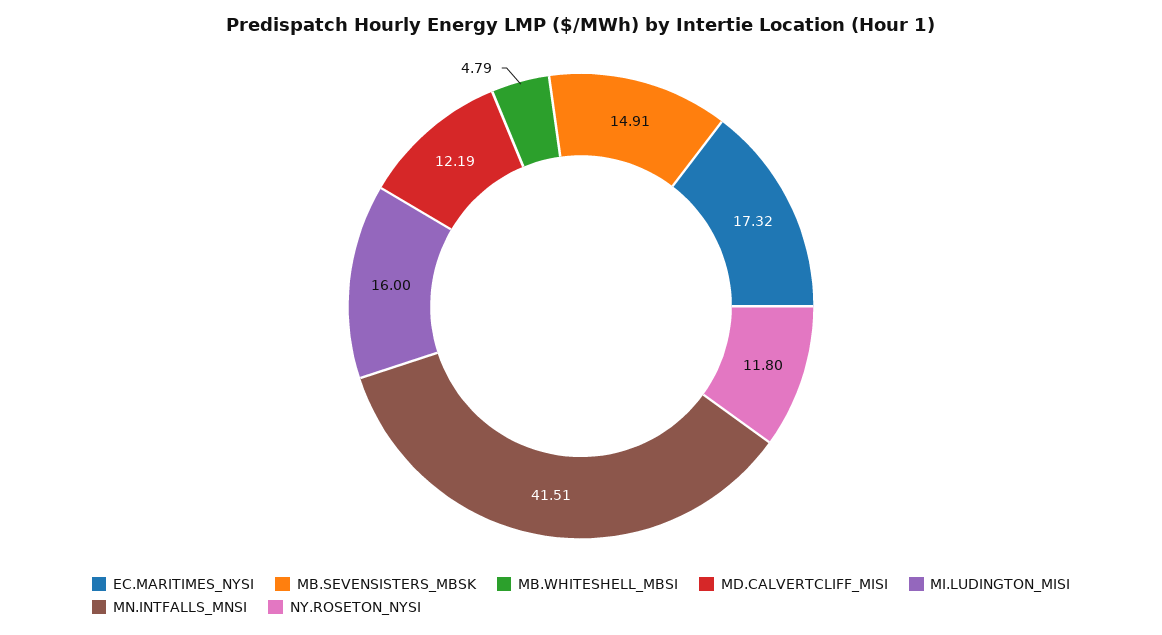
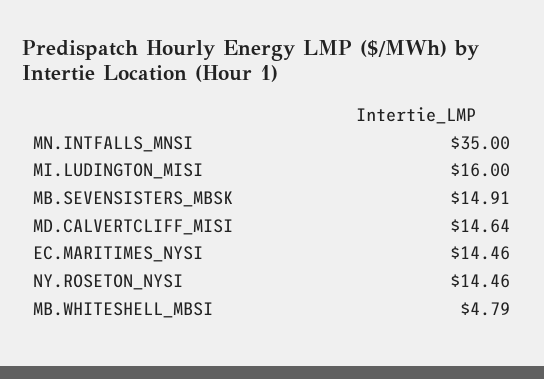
  {
-   "EC.MARITIMES_NYSI": 17.32,
+   "EC.MARITIMES_NYSI": 14.46,
    "MB.SEVENSISTERS_MBSK": 14.91,
    "MB.WHITESHELL_MBSI": 4.79,
-   "MD.CALVERTCLIFF_MISI": 12.19,
+   "MD.CALVERTCLIFF_MISI": 14.64,
    "MI.LUDINGTON_MISI": 16,
-   "MN.INTFALLS_MNSI": 41.51,
+   "MN.INTFALLS_MNSI": 35,
-   "NY.ROSETON_NYSI": 11.8
+   "NY.ROSETON_NYSI": 14.46
  }

